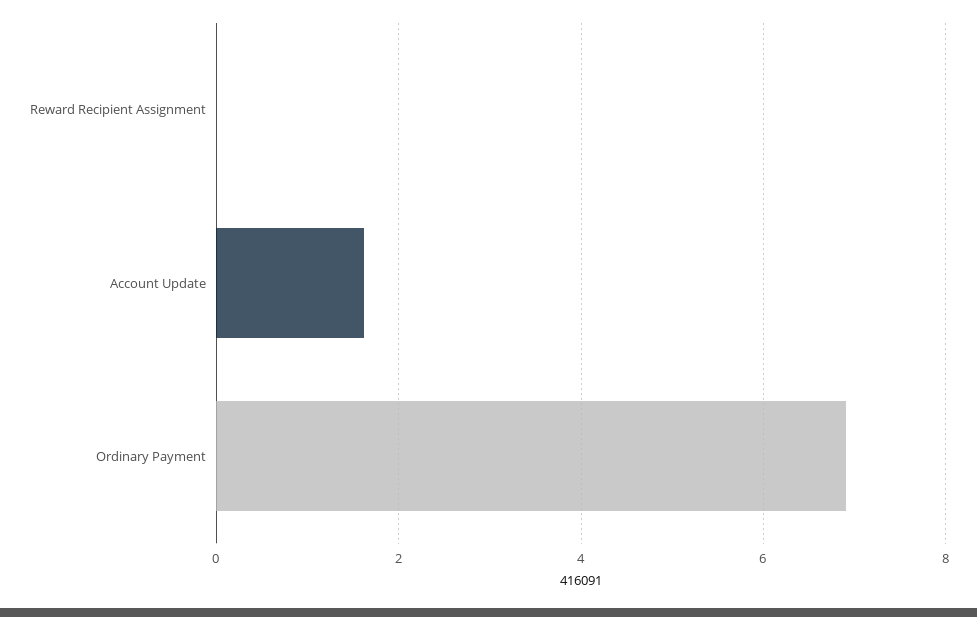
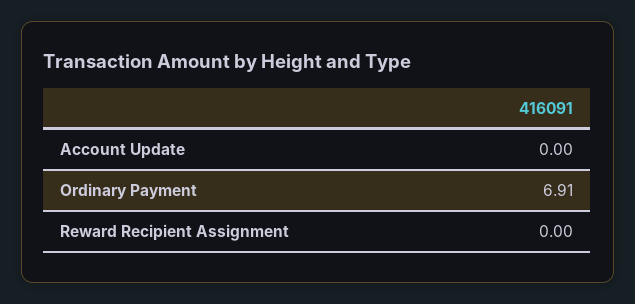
  {
    "Reward Recipient Assignment": 0,
-   "Account Update": 1.6,
+   "Account Update": 0,
    "Ordinary Payment": 6.91
  }

